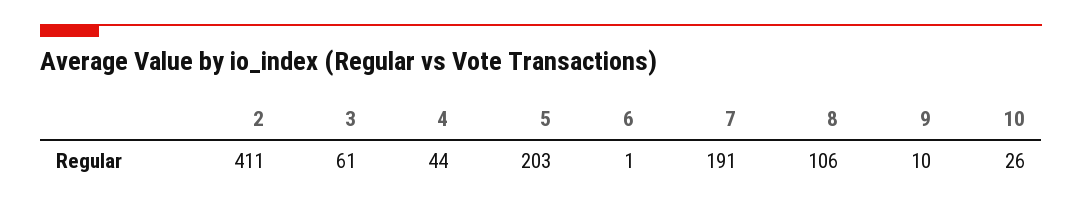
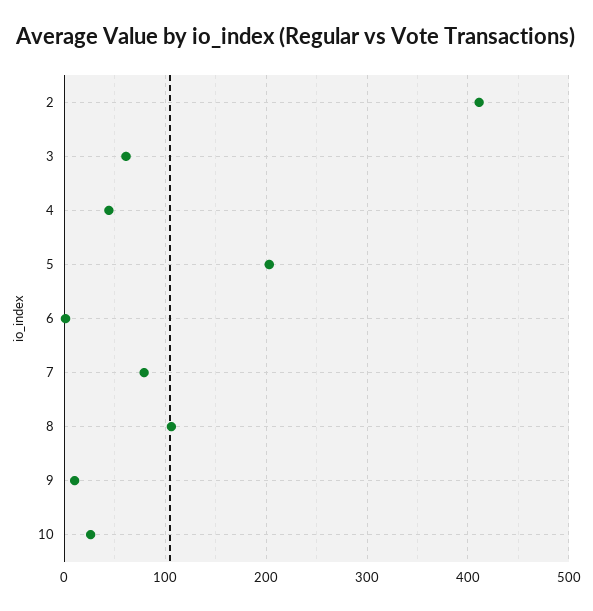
  {
    "2": 411,
    "3": 61,
    "4": 44,
    "5": 203,
    "6": 1,
-   "7": 191,
+   "7": 80,
    "8": 106,
    "9": 10,
    "10": 26
  }

